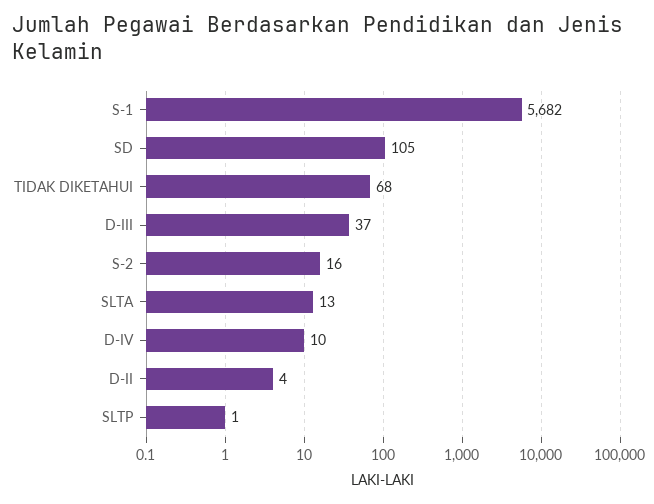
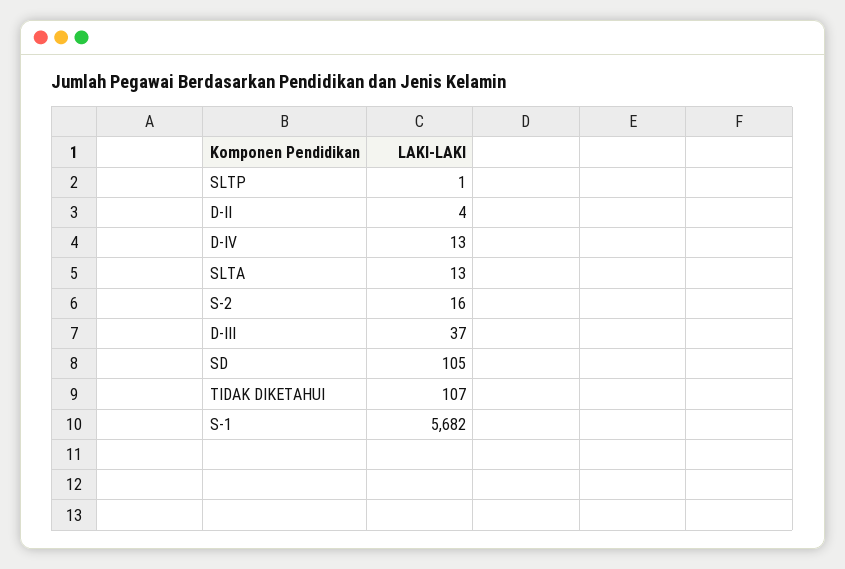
  {
    "S-1": 5682,
    "SD": 105,
-   "TIDAK DIKETAHUI": 68,
+   "TIDAK DIKETAHUI": 107,
    "D-III": 37,
    "S-2": 16,
    "SLTA": 13,
-   "D-IV": 10,
+   "D-IV": 13,
    "D-II": 4,
    "SLTP": 1
  }

